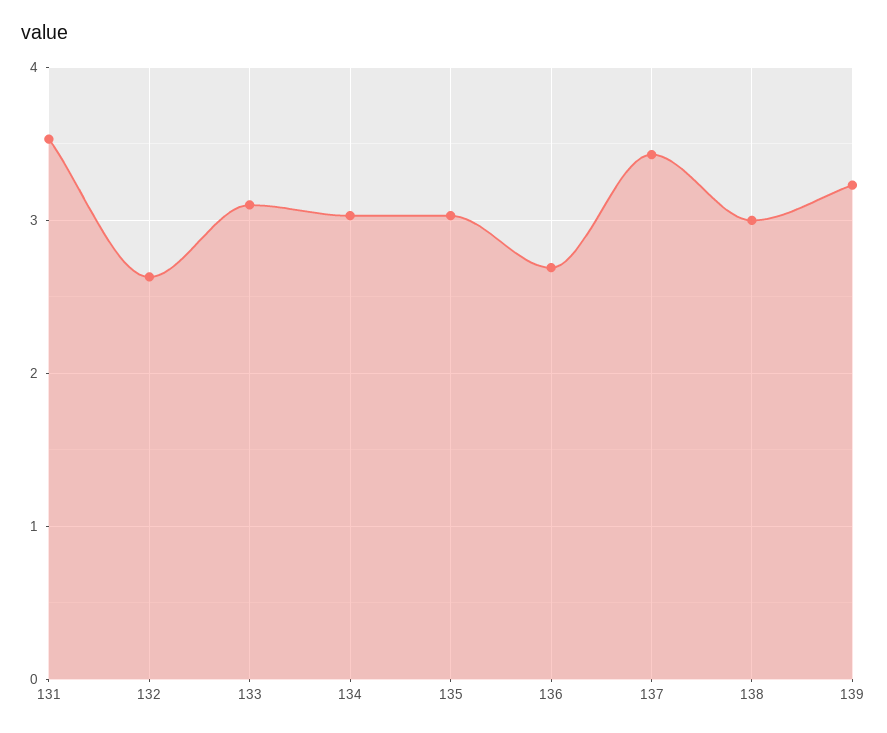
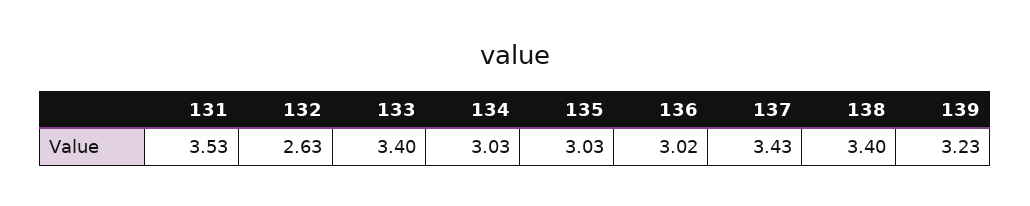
  {
    "131": 3.53,
    "132": 2.63,
-   "133": 3.1,
+   "133": 3.4,
    "134": 3.03,
    "135": 3.03,
-   "136": 2.7,
+   "136": 3.02,
    "137": 3.43,
-   "138": 3,
+   "138": 3.4,
    "139": 3.23
  }

